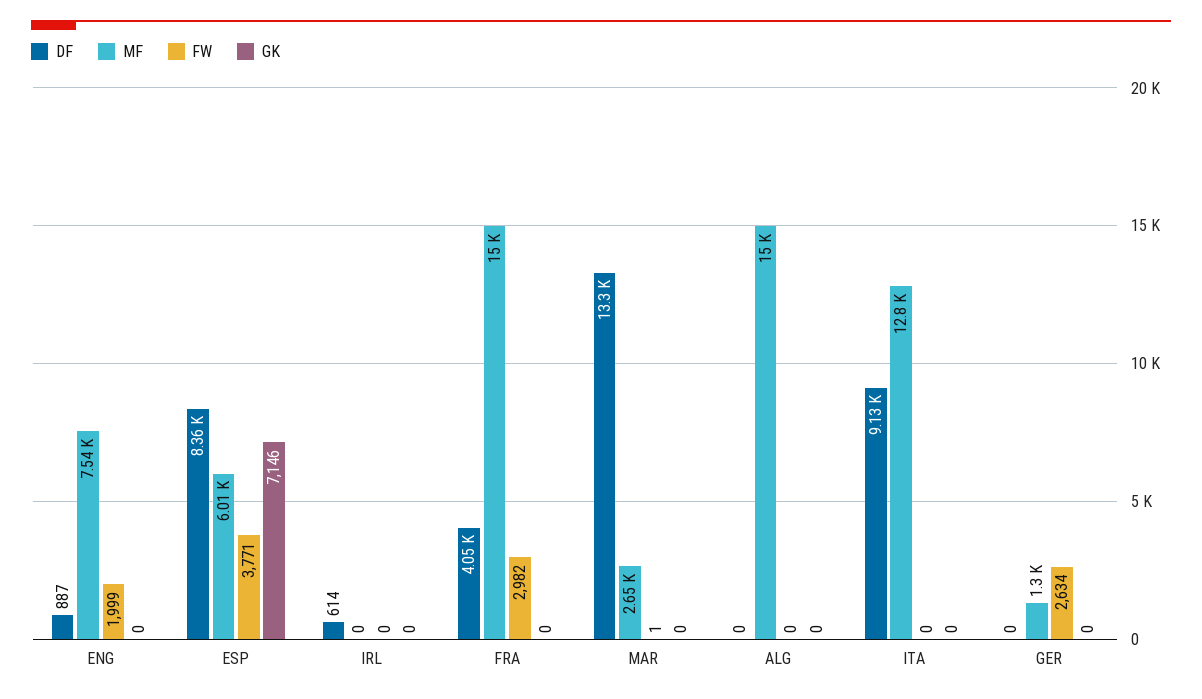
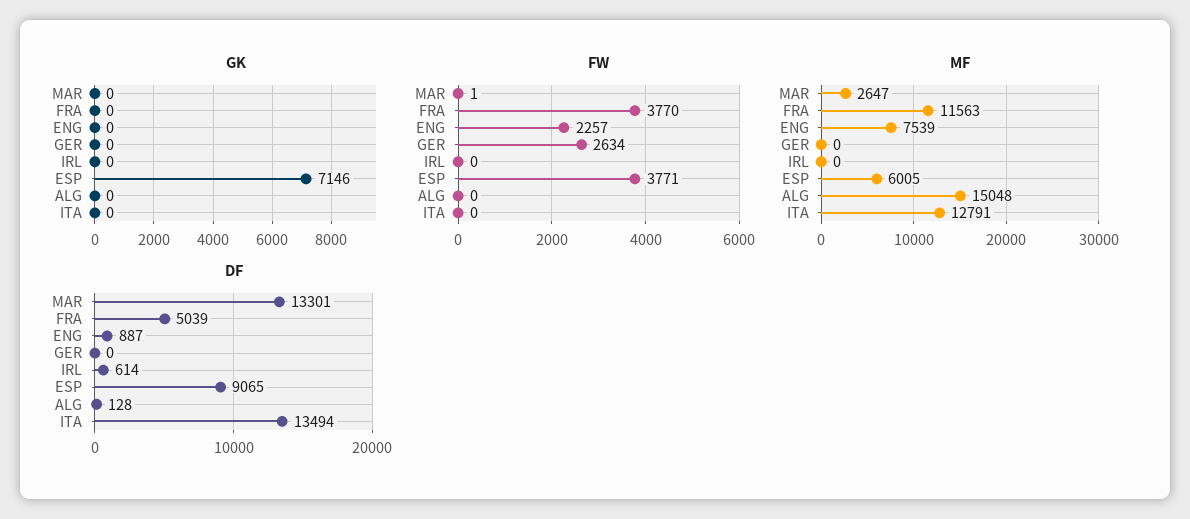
  {
    "DF": {
      "ENG": 887,
-     "ESP": 8360,
+     "ESP": 9065,
      "IRL": 614,
-     "FRA": 4050,
+     "FRA": 5039,
      "MAR": 13301,
-     "ALG": 0,
+     "ALG": 128,
-     "ITA": 9130,
+     "ITA": 13494,
      "GER": 0
    },
    "MF": {
      "ENG": 7539,
      "ESP": 6005,
      "IRL": 0,
-     "FRA": 15000,
+     "FRA": 11563,
      "MAR": 2647,
      "ALG": 15048,
      "ITA": 12791,
-     "GER": 1300
+     "GER": 0
    },
    "FW": {
-     "ENG": 1999,
+     "ENG": 2257,
      "ESP": 3771,
      "IRL": 0,
-     "FRA": 2982,
+     "FRA": 3770,
      "MAR": 1,
      "ALG": 0,
      "ITA": 0,
      "GER": 2634
    },
    "GK": {
      "ENG": 0,
      "ESP": 7146,
      "IRL": 0,
      "FRA": 0,
      "MAR": 0,
      "ALG": 0,
      "ITA": 0,
      "GER": 0
    }
  }

